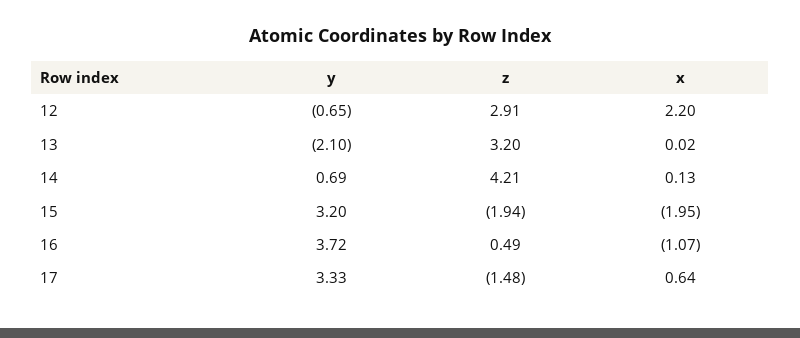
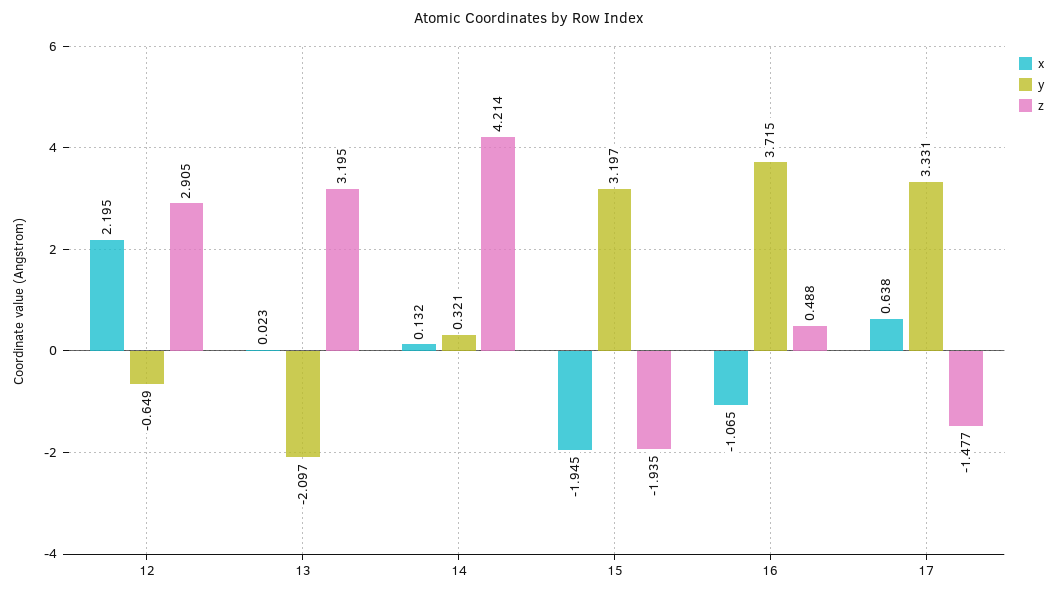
  {
    "y": {
      "12": -0.649,
      "13": -2.097,
-     "14": 0.69,
+     "14": 0.321,
      "15": 3.197,
      "16": 3.715,
      "17": 3.331
    },
    "z": {
      "12": 2.905,
      "13": 3.195,
      "14": 4.214,
      "15": -1.935,
      "16": 0.488,
      "17": -1.477
    },
    "x": {
      "12": 2.195,
      "13": 0.023,
      "14": 0.132,
      "15": -1.945,
      "16": -1.065,
      "17": 0.638
    }
  }

